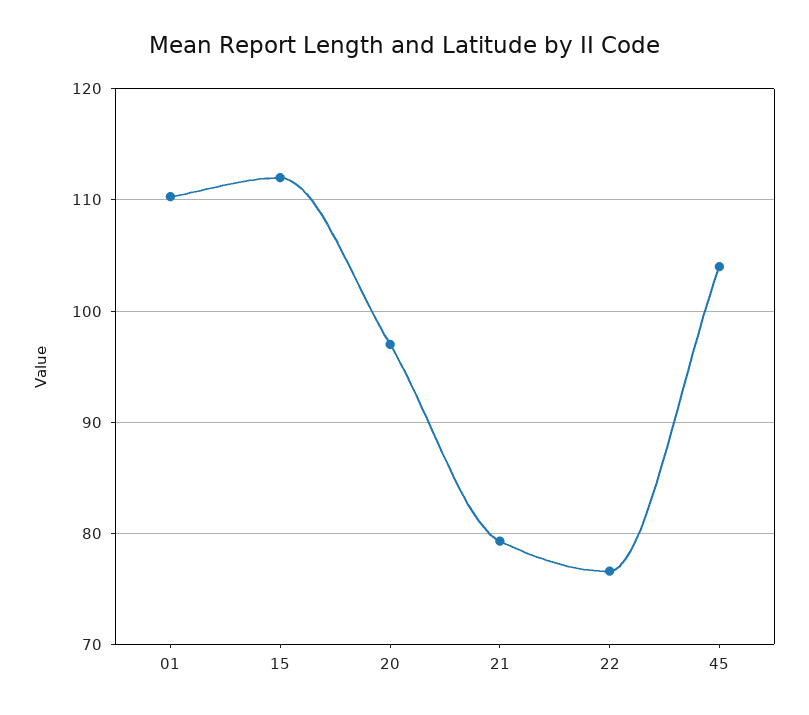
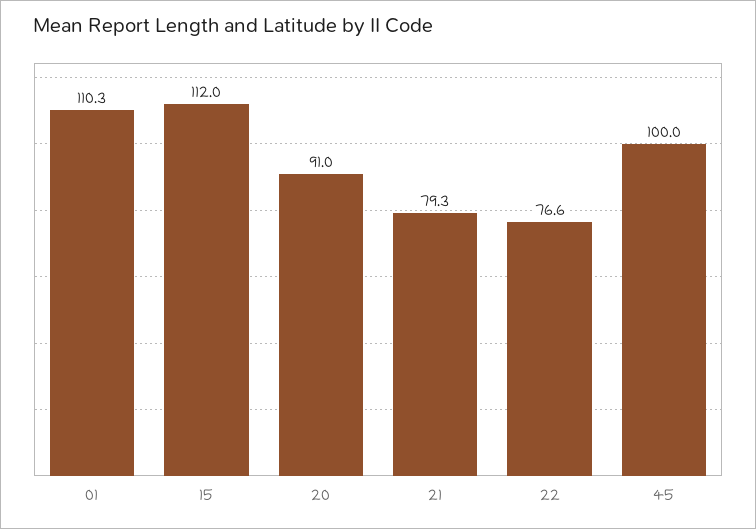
  {
    "01": 110.3,
    "15": 112,
-   "20": 97,
+   "20": 91,
    "21": 79.3,
    "22": 76.6,
-   "45": 104
+   "45": 100
  }

